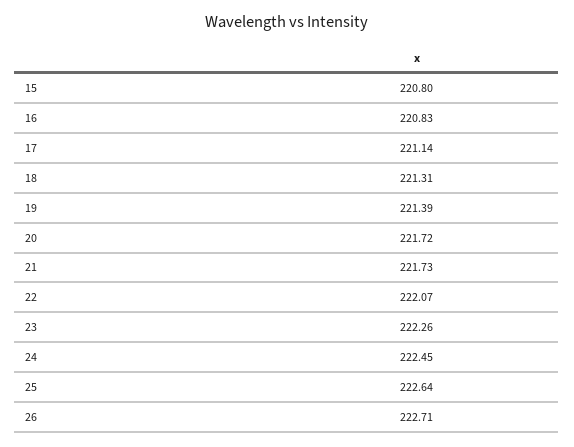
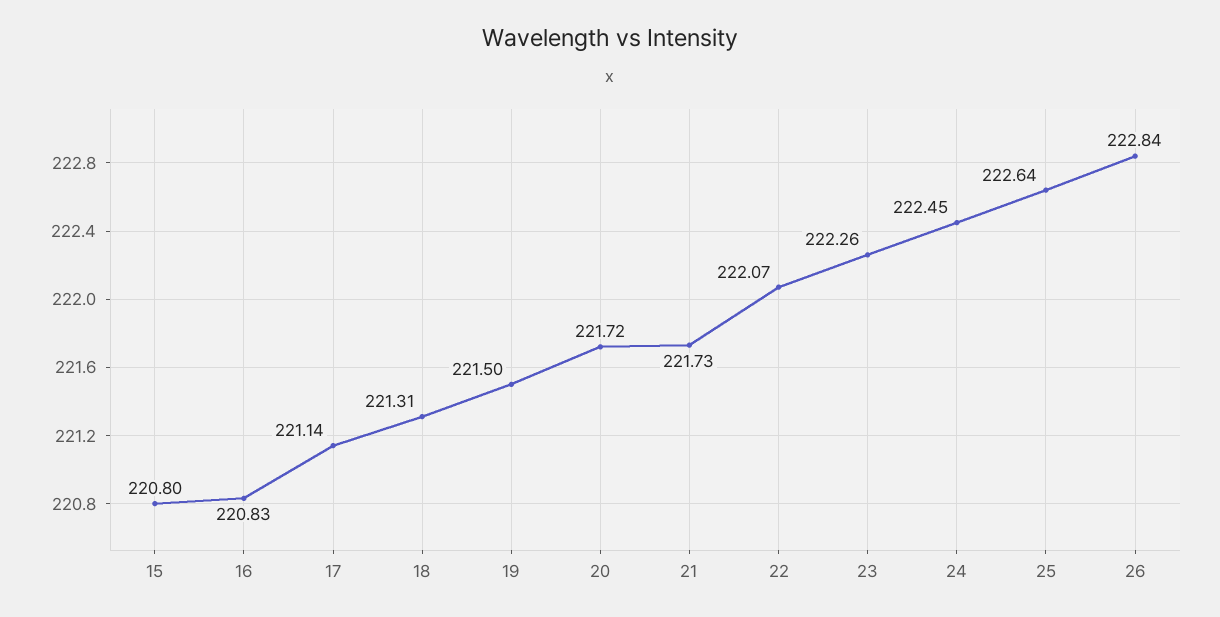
  {
    "15": 220.8,
    "16": 220.83,
    "17": 221.14,
    "18": 221.31,
-   "19": 221.39,
+   "19": 221.5,
    "20": 221.72,
    "21": 221.73,
    "22": 222.07,
    "23": 222.26,
    "24": 222.45,
    "25": 222.64,
-   "26": 222.71
+   "26": 222.84
  }

